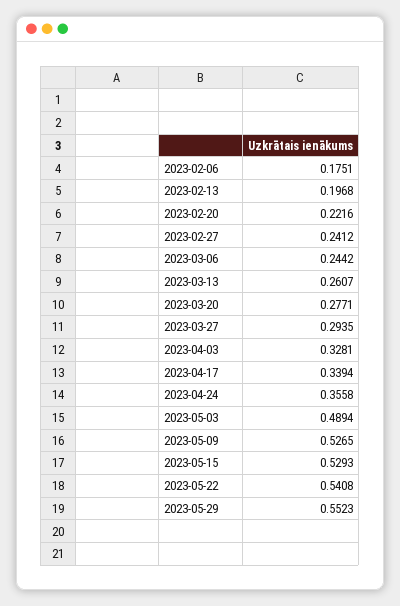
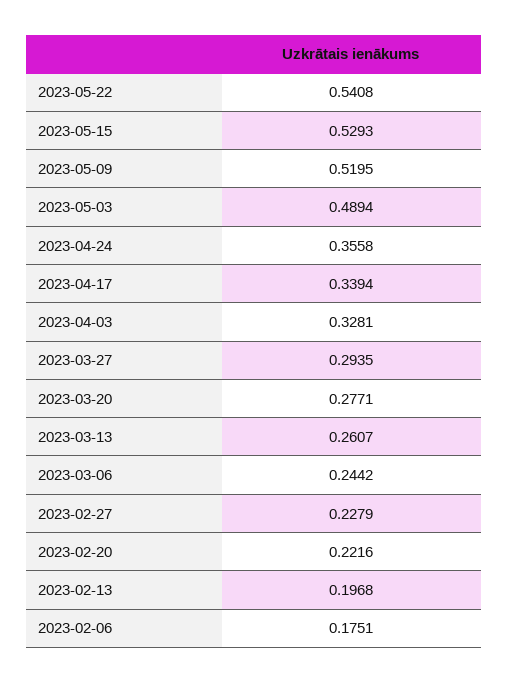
  {
    "2023-02-06": 0.1751,
    "2023-02-13": 0.1968,
    "2023-02-20": 0.2216,
-   "2023-02-27": 0.2412,
+   "2023-02-27": 0.2279,
    "2023-03-06": 0.2442,
    "2023-03-13": 0.2607,
    "2023-03-20": 0.2771,
    "2023-03-27": 0.2935,
    "2023-04-03": 0.3281,
    "2023-04-17": 0.3394,
    "2023-04-24": 0.3558,
    "2023-05-03": 0.4894,
-   "2023-05-09": 0.5265,
+   "2023-05-09": 0.5195,
    "2023-05-15": 0.5293,
-   "2023-05-22": 0.5408,
+   "2023-05-22": 0.5408
-   "2023-05-29": 0.5523
  }

